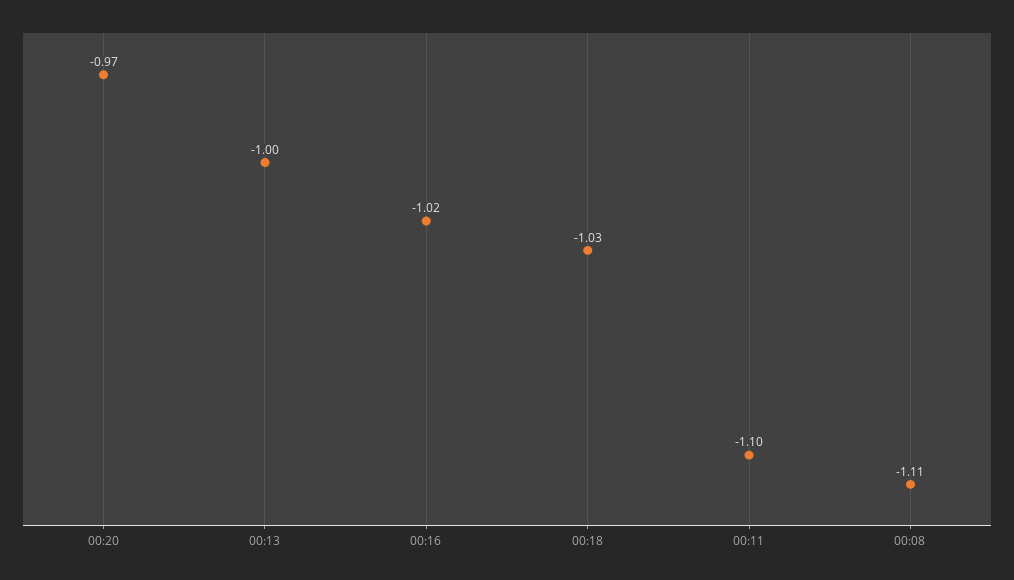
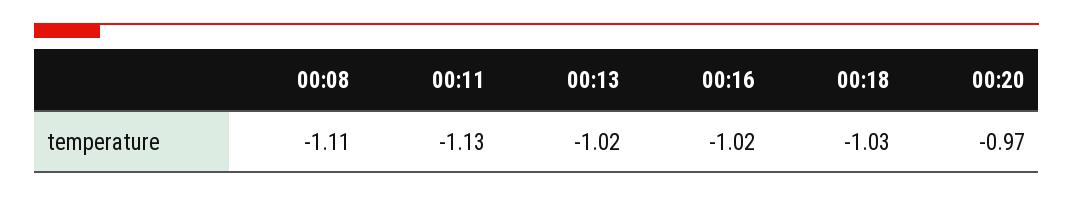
  {
    "00:20": -0.97,
-   "00:13": -1,
+   "00:13": -1.02,
    "00:16": -1.02,
    "00:18": -1.03,
-   "00:11": -1.1,
+   "00:11": -1.13,
    "00:08": -1.11
  }

